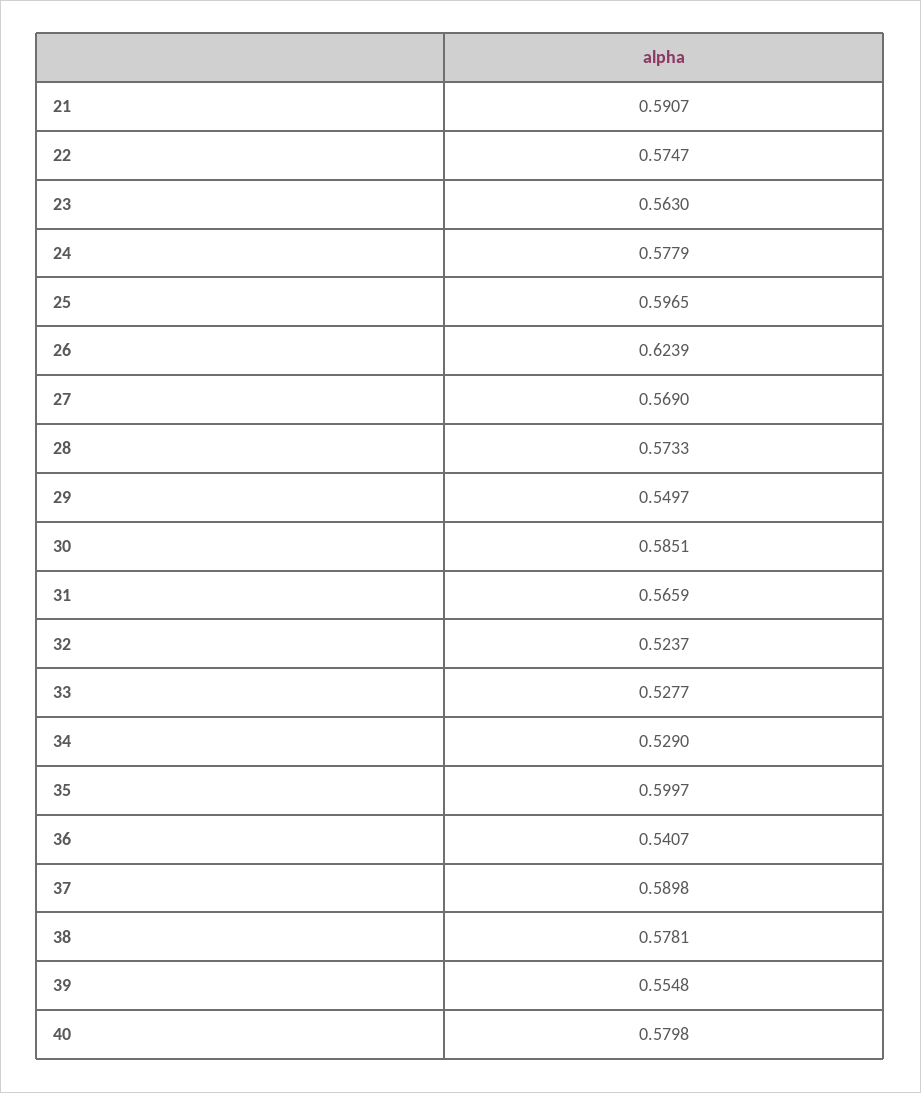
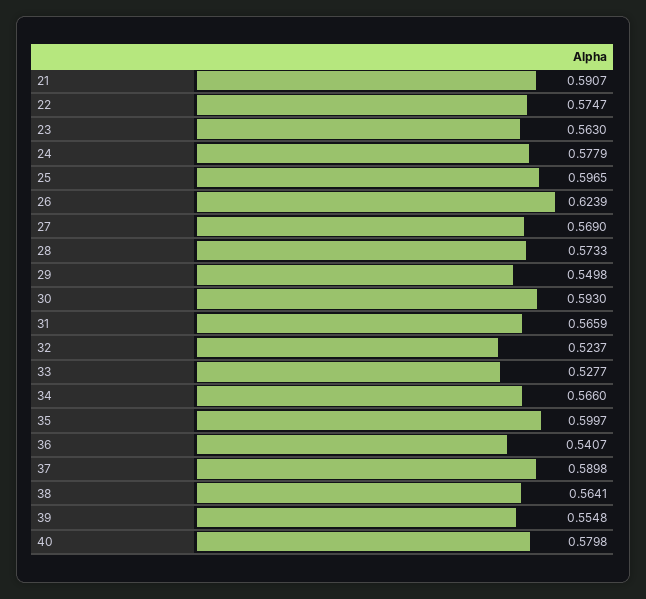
  {
    "21": 0.5907,
    "22": 0.5747,
    "23": 0.563,
    "24": 0.5779,
    "25": 0.5965,
    "26": 0.6239,
    "27": 0.569,
    "28": 0.5733,
-   "29": 0.5497,
+   "29": 0.5498,
-   "30": 0.5851,
+   "30": 0.593,
    "31": 0.5659,
    "32": 0.5237,
    "33": 0.5277,
-   "34": 0.529,
+   "34": 0.566,
    "35": 0.5997,
    "36": 0.5407,
    "37": 0.5898,
-   "38": 0.5781,
+   "38": 0.5641,
    "39": 0.5548,
    "40": 0.5798
  }

